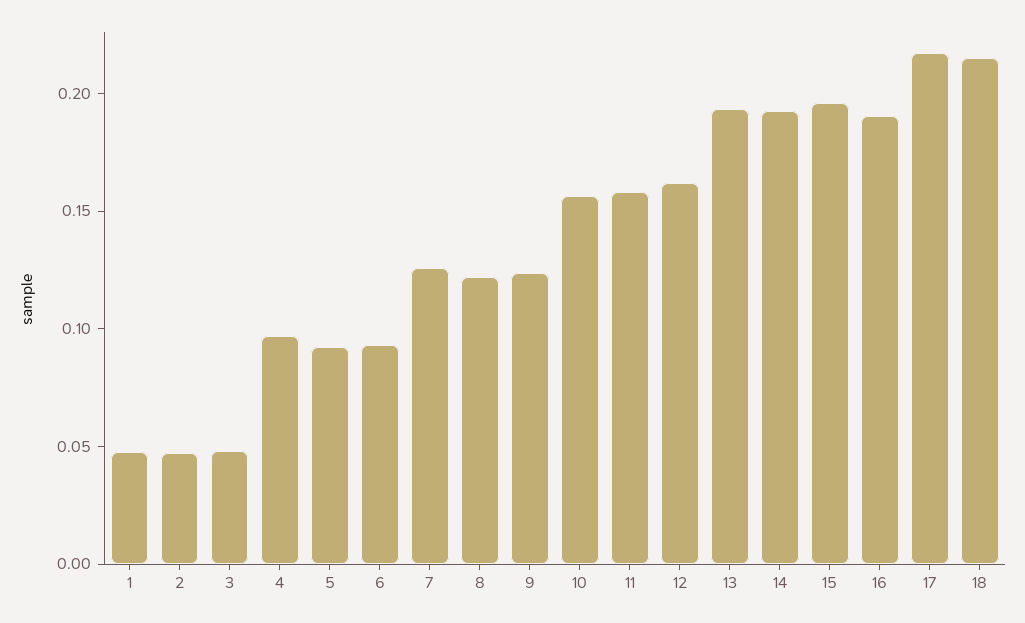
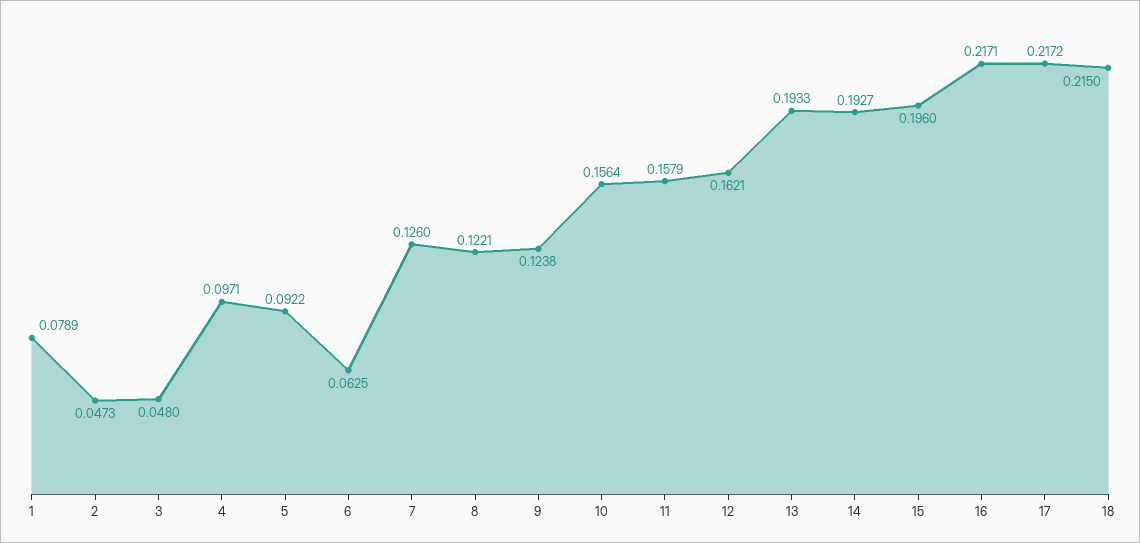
  {
-   "1": 0.05,
+   "1": 0.0789,
    "2": 0.0473,
    "3": 0.048,
    "4": 0.0971,
    "5": 0.0922,
-   "6": 0.09,
+   "6": 0.0625,
    "7": 0.126,
    "8": 0.1221,
    "9": 0.1238,
    "10": 0.1564,
    "11": 0.1579,
    "12": 0.1621,
    "13": 0.1933,
    "14": 0.1927,
    "15": 0.196,
-   "16": 0.19,
+   "16": 0.2171,
    "17": 0.2172,
    "18": 0.215
  }

